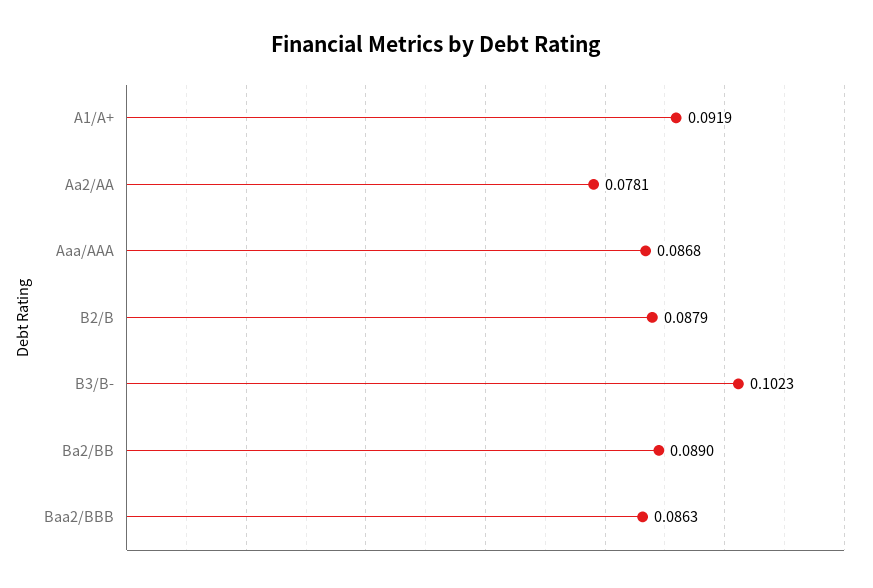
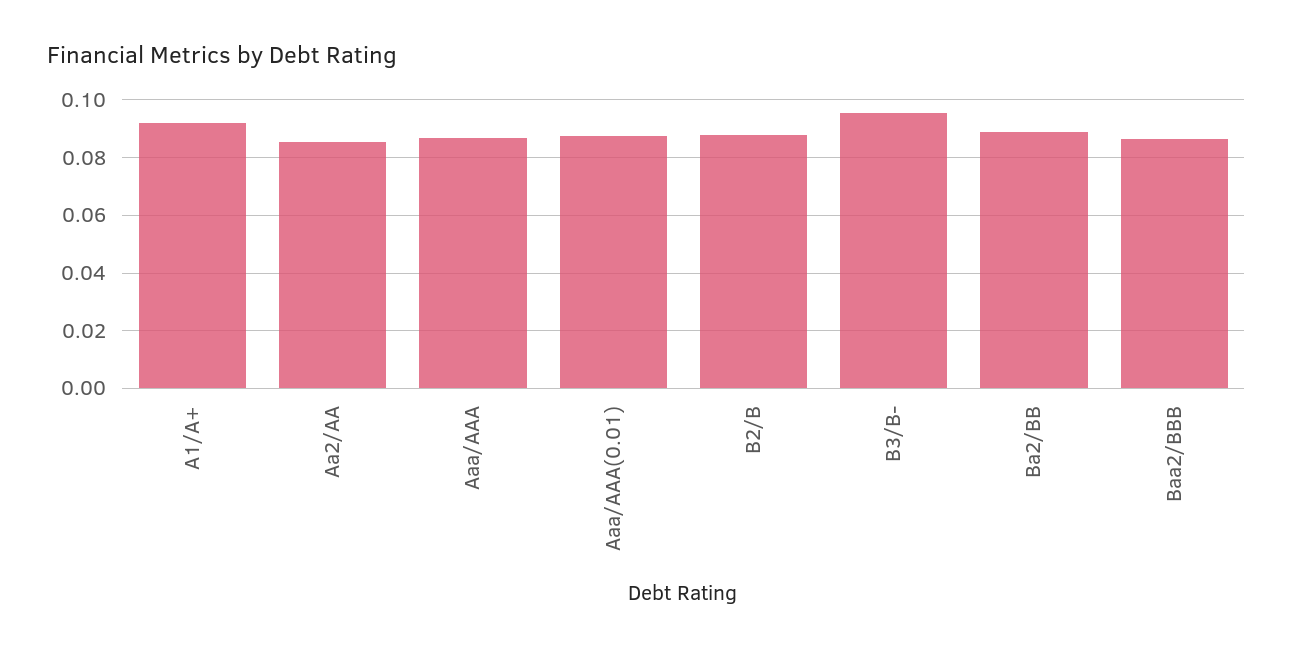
  {
    "A1/A+": 0.0919,
-   "Aa2/AA": 0.0781,
+   "Aa2/AA": 0.085,
    "Aaa/AAA": 0.0868,
    "B2/B": 0.0879,
-   "B3/B-": 0.1023,
+   "B3/B-": 0.095,
    "Ba2/BB": 0.089,
-   "Baa2/BBB": 0.0863
+   "Baa2/BBB": 0.0863,
+   "Aaa/AAA(0.01)": 0.0875
  }

